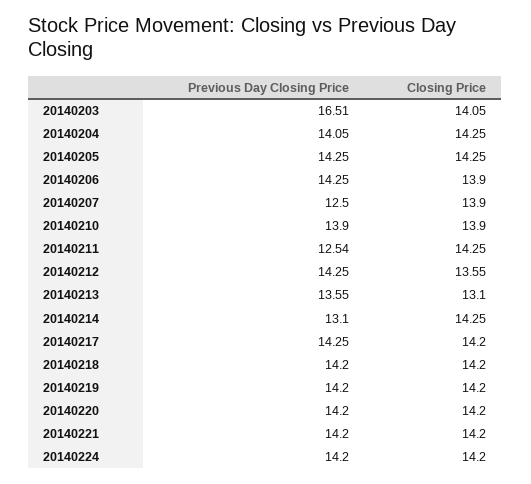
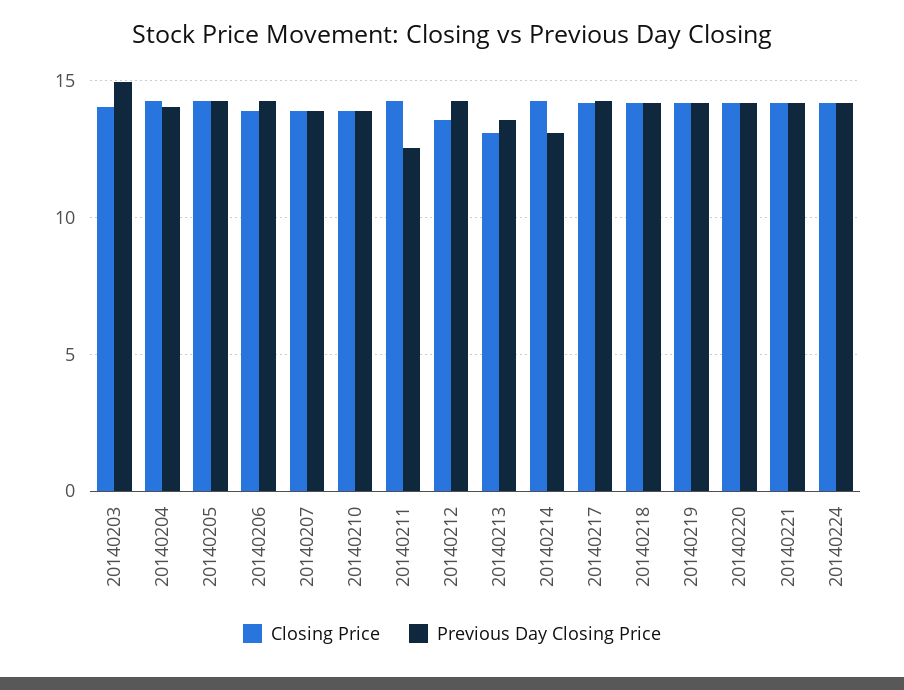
  {
    "Previous Day Closing Price": {
-     "20140203": 16.51,
+     "20140203": 15,
      "20140204": 14.05,
      "20140205": 14.25,
      "20140206": 14.25,
-     "20140207": 12.5,
+     "20140207": 14,
      "20140210": 13.9,
      "20140211": 12.54,
      "20140212": 14.25,
      "20140213": 13.55,
      "20140214": 13.1,
      "20140217": 14.25,
      "20140218": 14.2,
      "20140219": 14.2,
      "20140220": 14.2,
      "20140221": 14.2,
      "20140224": 14.2
    },
    "Closing Price": {
      "20140203": 14.05,
      "20140204": 14.25,
      "20140205": 14.25,
      "20140206": 13.9,
      "20140207": 13.9,
      "20140210": 13.9,
      "20140211": 14.25,
      "20140212": 13.55,
      "20140213": 13.1,
      "20140214": 14.25,
      "20140217": 14.2,
      "20140218": 14.2,
      "20140219": 14.2,
      "20140220": 14.2,
      "20140221": 14.2,
      "20140224": 14.2
    }
  }

